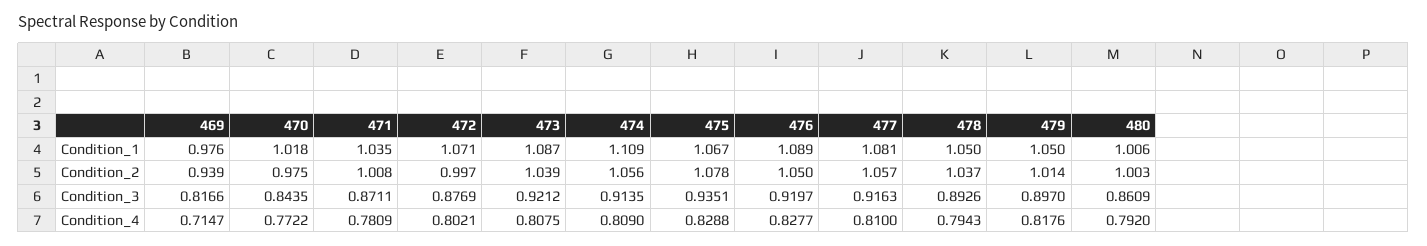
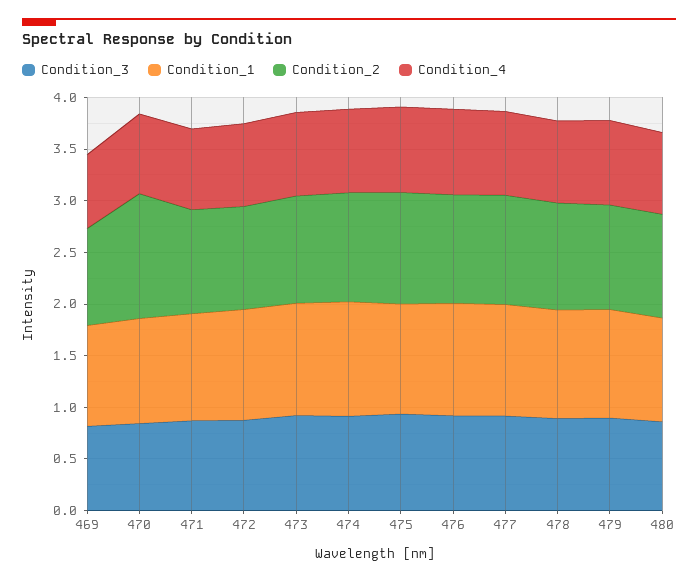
  {
    "Condition_1": {
      "469": 0.976,
      "470": 1.018,
      "471": 1.035,
      "472": 1.071,
      "473": 1.087,
      "474": 1.109,
      "475": 1.067,
      "476": 1.089,
      "477": 1.081,
      "478": 1.05,
      "479": 1.05,
      "480": 1.006
    },
    "Condition_2": {
      "469": 0.939,
-     "470": 0.975,
+     "470": 1.2,
      "471": 1.008,
      "472": 0.997,
      "473": 1.039,
      "474": 1.056,
      "475": 1.078,
      "476": 1.05,
      "477": 1.057,
      "478": 1.037,
      "479": 1.014,
      "480": 1.003
    },
    "Condition_3": {
      "469": 0.8166,
      "470": 0.8435,
      "471": 0.8711,
      "472": 0.8769,
      "473": 0.9212,
      "474": 0.9135,
      "475": 0.9351,
      "476": 0.9197,
      "477": 0.9163,
      "478": 0.8926,
      "479": 0.897,
      "480": 0.8609
    },
    "Condition_4": {
      "469": 0.7147,
      "470": 0.7722,
      "471": 0.7809,
      "472": 0.8021,
      "473": 0.8075,
      "474": 0.809,
      "475": 0.8288,
      "476": 0.8277,
      "477": 0.81,
      "478": 0.7943,
      "479": 0.8176,
      "480": 0.792
    }
  }

